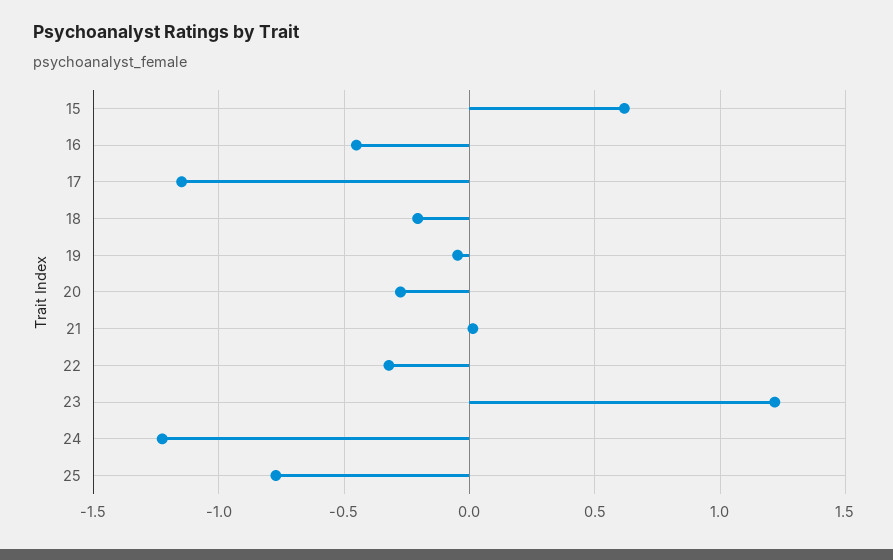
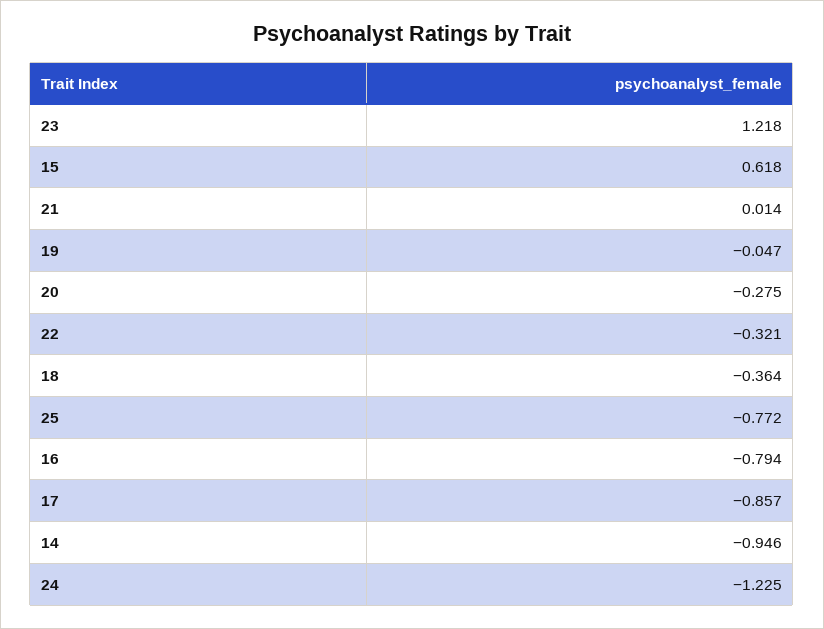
  {
    "15": 0.618,
-   "16": -0.45,
+   "16": -0.794,
-   "17": -1.15,
+   "17": -0.857,
-   "18": -0.2,
+   "18": -0.364,
    "19": -0.047,
    "20": -0.275,
    "21": 0.014,
    "22": -0.321,
    "23": 1.218,
    "24": -1.225,
-   "25": -0.772
+   "25": -0.772,
+   "14": -0.946
  }

